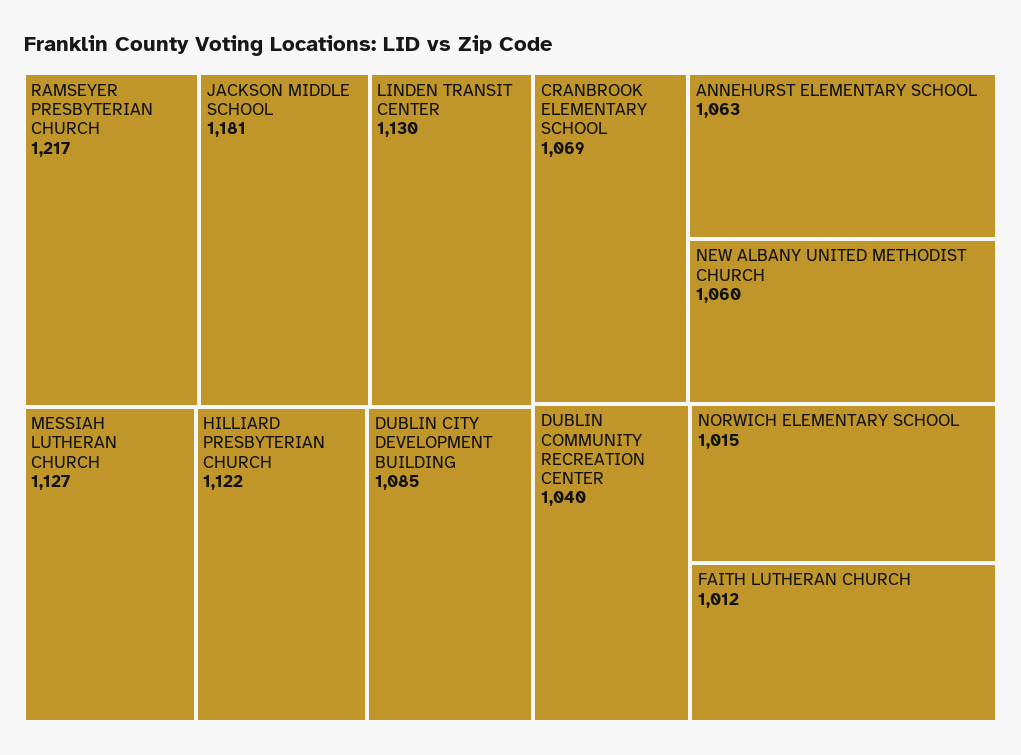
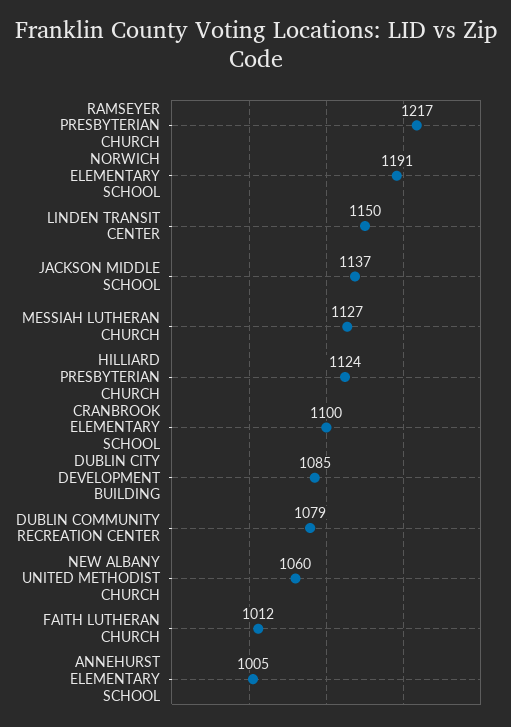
  {
    "RAMSEYER PRESBYTERIAN CHURCH": 1217,
-   "JACKSON MIDDLE SCHOOL": 1181,
+   "JACKSON MIDDLE SCHOOL": 1137,
-   "LINDEN TRANSIT CENTER": 1130,
+   "LINDEN TRANSIT CENTER": 1150,
    "MESSIAH LUTHERAN CHURCH": 1127,
-   "HILLIARD PRESBYTERIAN CHURCH": 1122,
+   "HILLIARD PRESBYTERIAN CHURCH": 1124,
    "DUBLIN CITY DEVELOPMENT BUILDING": 1085,
-   "CRANBROOK ELEMENTARY SCHOOL": 1069,
+   "CRANBROOK ELEMENTARY SCHOOL": 1100,
-   "ANNEHURST ELEMENTARY SCHOOL": 1063,
+   "ANNEHURST ELEMENTARY SCHOOL": 1005,
    "NEW ALBANY UNITED METHODIST CHURCH": 1060,
-   "DUBLIN COMMUNITY RECREATION CENTER": 1040,
+   "DUBLIN COMMUNITY RECREATION CENTER": 1079,
-   "NORWICH ELEMENTARY SCHOOL": 1015,
+   "NORWICH ELEMENTARY SCHOOL": 1191,
    "FAITH LUTHERAN CHURCH": 1012
  }

